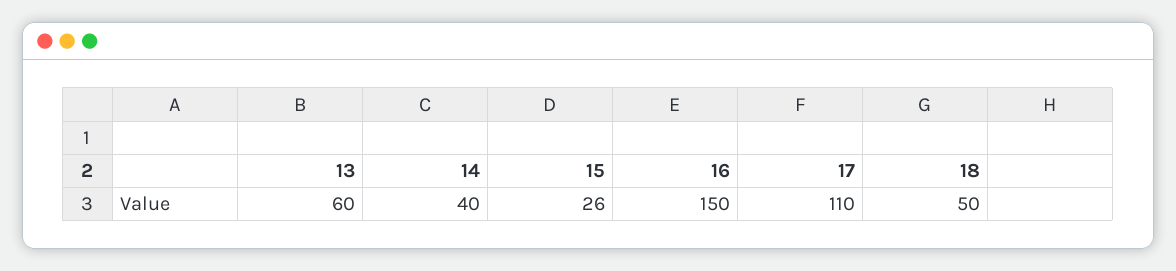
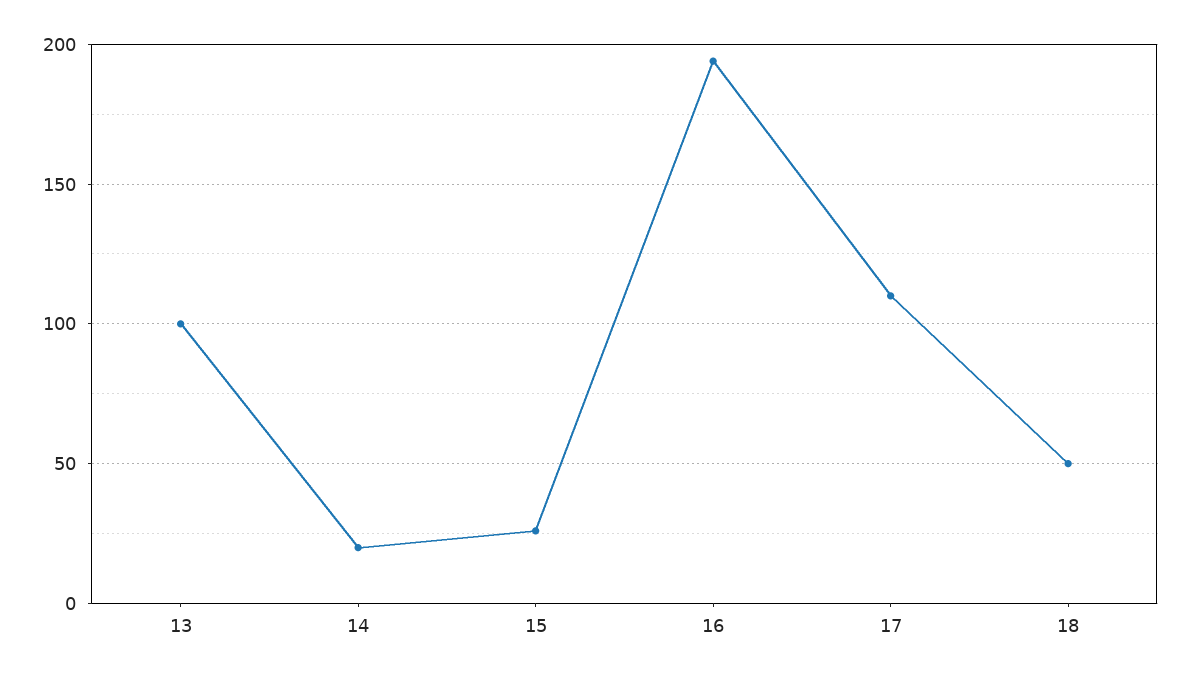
  {
-   "13": 60,
+   "13": 100,
-   "14": 40,
+   "14": 20,
    "15": 26,
-   "16": 150,
+   "16": 195,
    "17": 110,
    "18": 50
  }

